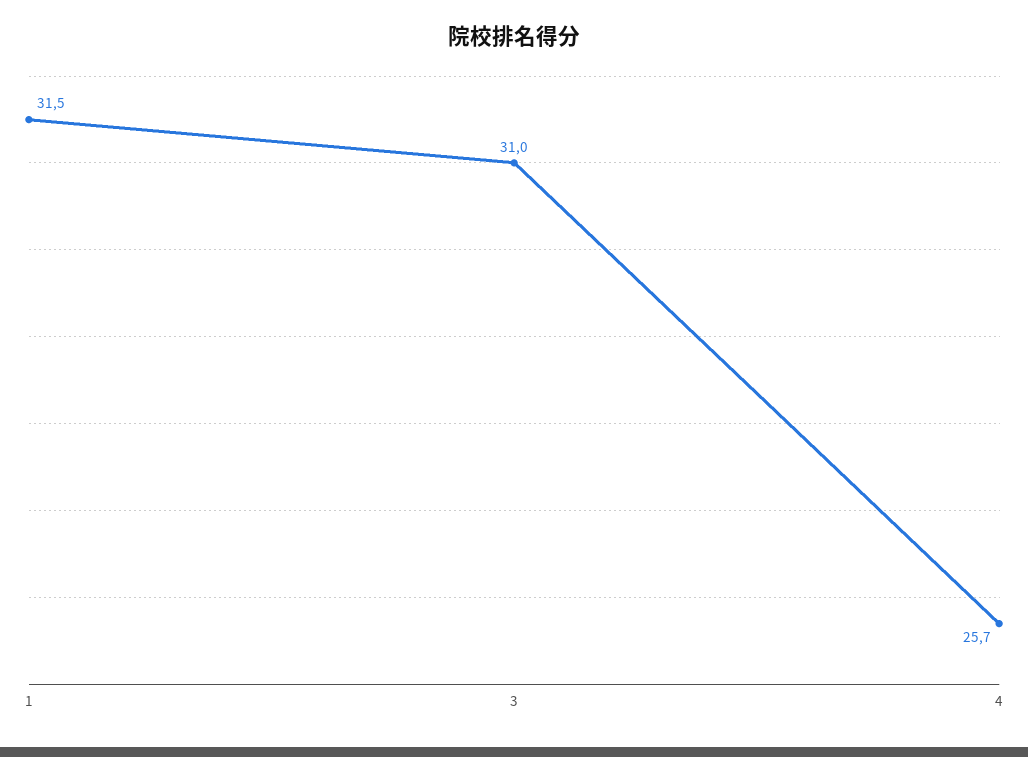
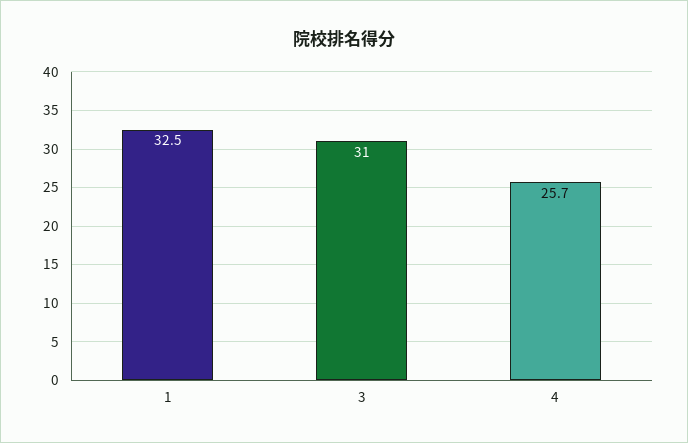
  {
-   "1": 31.5,
+   "1": 32.5,
    "3": 31,
    "4": 25.7
  }

